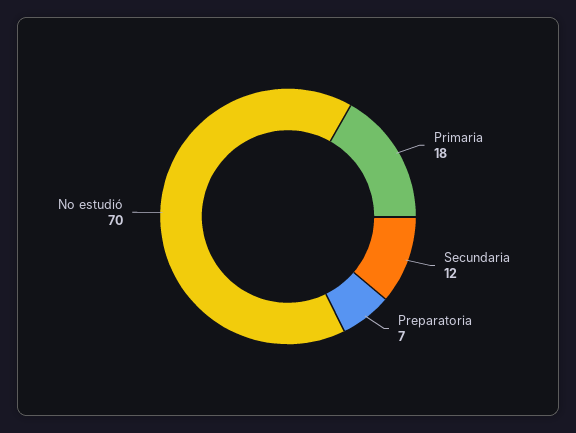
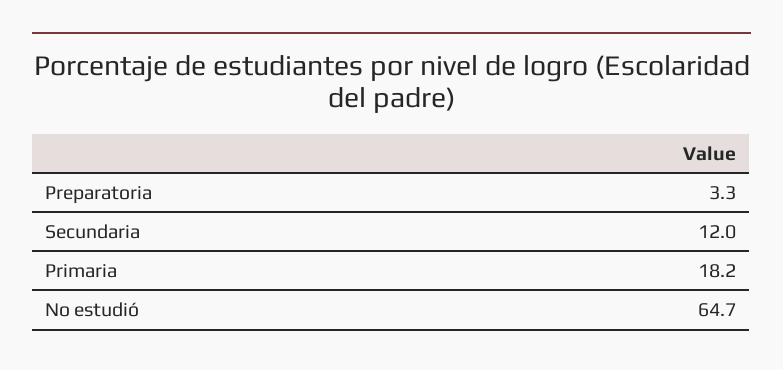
  {
    "Primaria": 18.2,
    "Secundaria": 12,
-   "Preparatoria": 7,
+   "Preparatoria": 3.3,
-   "No estudió": 70
+   "No estudió": 64.7
  }

